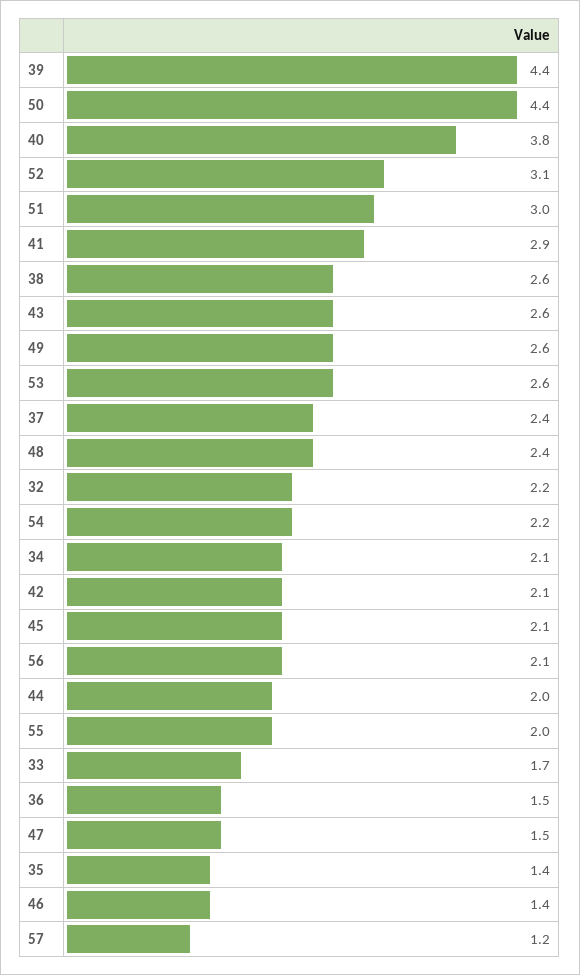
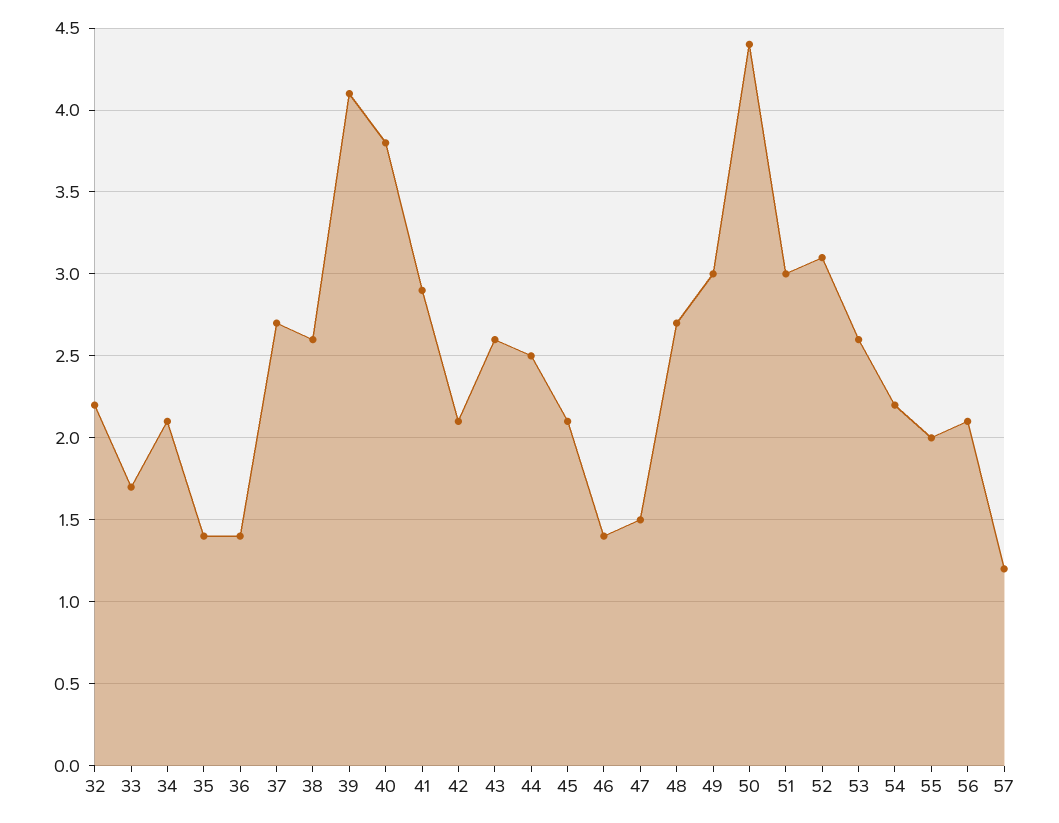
  {
-   "39": 4.4,
+   "39": 4.1,
    "50": 4.4,
    "40": 3.8,
    "52": 3.1,
    "51": 3,
    "41": 2.9,
    "38": 2.6,
    "43": 2.6,
-   "49": 2.6,
+   "49": 3,
    "53": 2.6,
-   "37": 2.4,
+   "37": 2.7,
-   "48": 2.4,
+   "48": 2.7,
    "32": 2.2,
    "54": 2.2,
    "34": 2.1,
    "42": 2.1,
    "45": 2.1,
    "56": 2.1,
-   "44": 2,
+   "44": 2.5,
    "55": 2,
    "33": 1.7,
-   "36": 1.5,
+   "36": 1.4,
    "47": 1.5,
    "35": 1.4,
    "46": 1.4,
    "57": 1.2
  }

